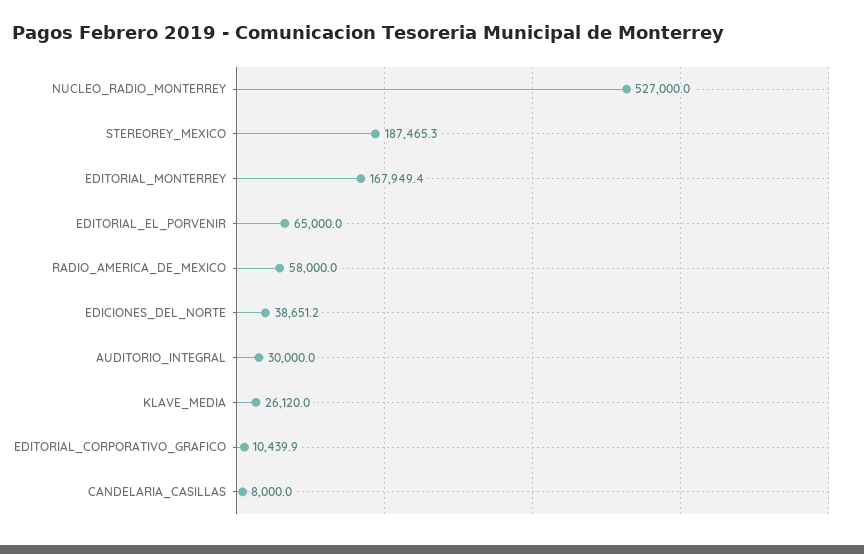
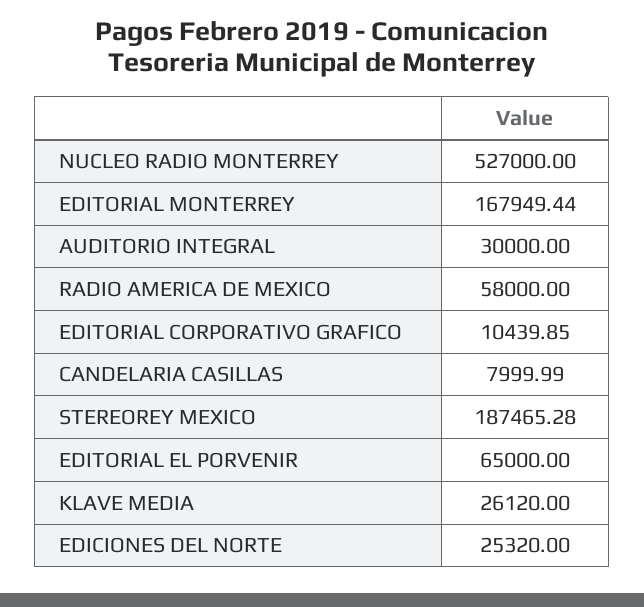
  {
    "NUCLEO_RADIO_MONTERREY": 527000,
    "STEREOREY_MEXICO": 187465.28,
    "EDITORIAL_MONTERREY": 167949.44,
    "EDITORIAL_EL_PORVENIR": 65000,
    "RADIO_AMERICA_DE_MEXICO": 58000,
-   "EDICIONES_DEL_NORTE": 38651.2,
+   "EDICIONES_DEL_NORTE": 25320,
    "AUDITORIO_INTEGRAL": 30000,
    "KLAVE_MEDIA": 26120,
    "EDITORIAL_CORPORATIVO_GRAFICO": 10439.85,
    "CANDELARIA_CASILLAS": 7999.99
  }

